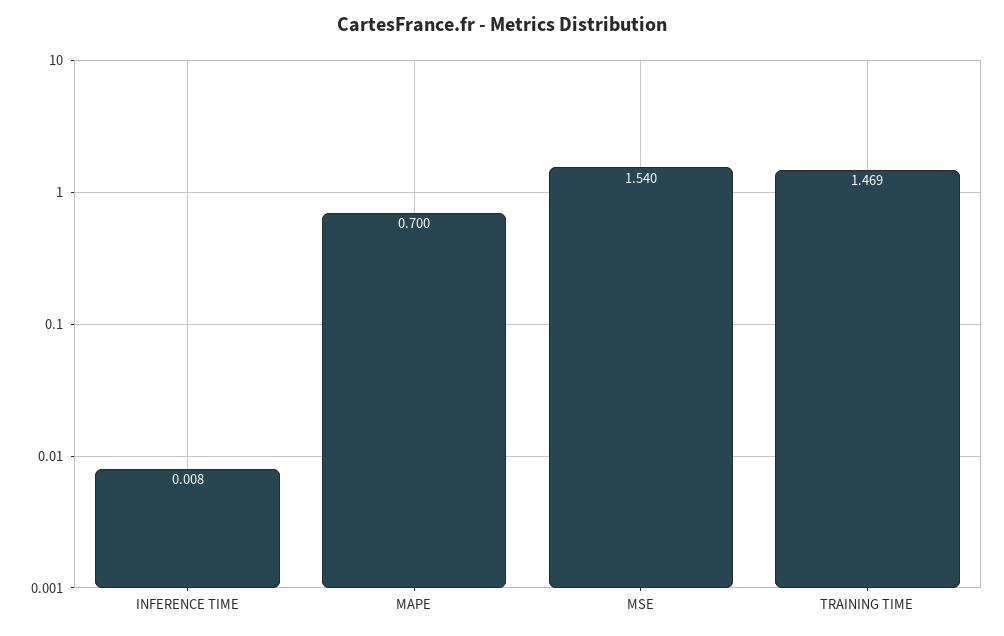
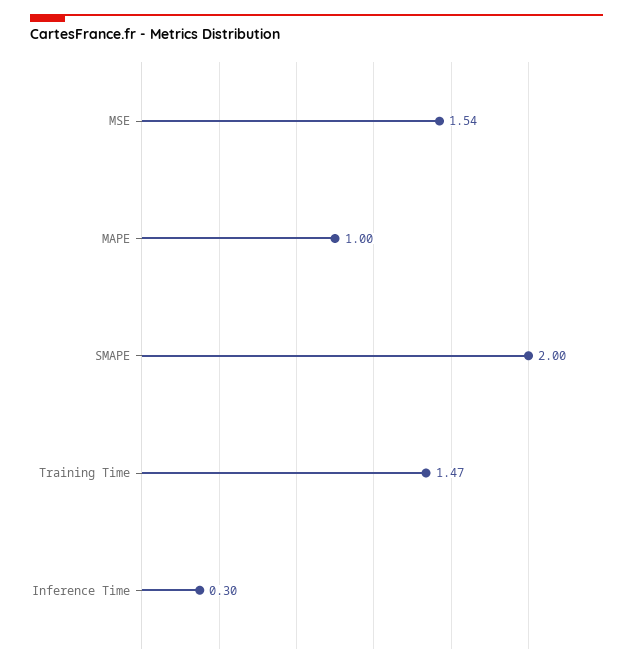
  {
-   "INFERENCE TIME": 0.008,
+   "INFERENCE TIME": 0.3,
-   "MAPE": 0.7,
+   "MAPE": 1,
    "MSE": 1.54,
-   "TRAINING TIME": 1.469
+   "TRAINING TIME": 1.469,
+   "SMAPE": 2
  }

